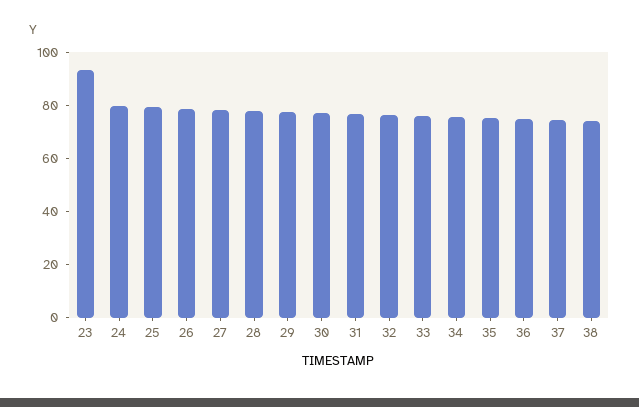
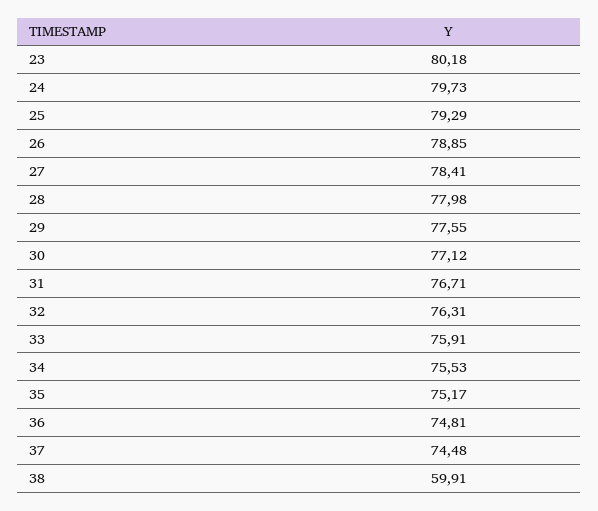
  {
-   "23": 95,
+   "23": 80.18,
    "24": 79.73,
    "25": 79.29,
    "26": 78.85,
    "27": 78.41,
    "28": 77.98,
    "29": 77.55,
    "30": 77.12,
    "31": 76.71,
    "32": 76.31,
    "33": 75.91,
    "34": 75.53,
    "35": 75.17,
    "36": 74.81,
    "37": 74.48,
-   "38": 75
+   "38": 59.91
  }

